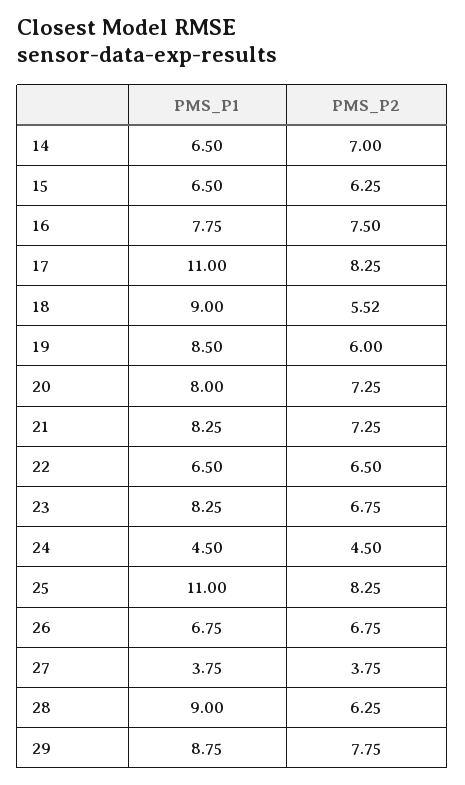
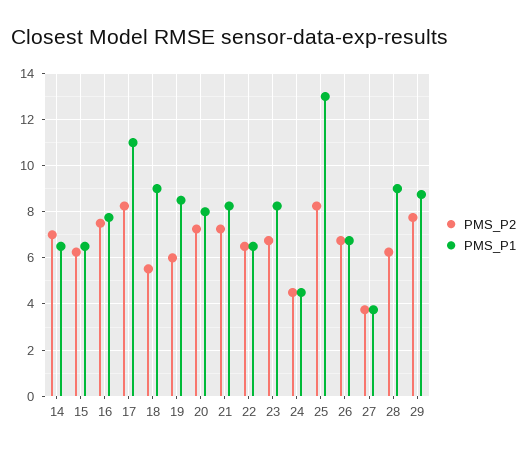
  {
    "PMS_P1": {
      "14": 6.5,
      "15": 6.5,
      "16": 7.75,
      "17": 11,
      "18": 9,
      "19": 8.5,
      "20": 8,
      "21": 8.25,
      "22": 6.5,
      "23": 8.25,
      "24": 4.5,
-     "25": 11,
+     "25": 13,
      "26": 6.75,
      "27": 3.75,
      "28": 9,
      "29": 8.75
    },
    "PMS_P2": {
      "14": 7,
      "15": 6.25,
      "16": 7.5,
      "17": 8.25,
      "18": 5.52,
      "19": 6,
      "20": 7.25,
      "21": 7.25,
      "22": 6.5,
      "23": 6.75,
      "24": 4.5,
      "25": 8.25,
      "26": 6.75,
      "27": 3.75,
      "28": 6.25,
      "29": 7.75
    }
  }

